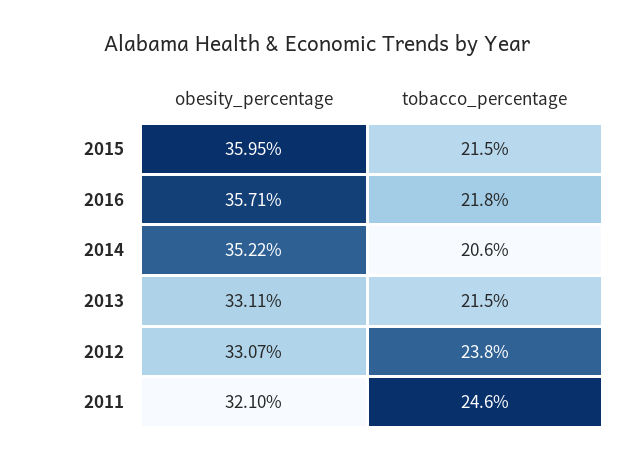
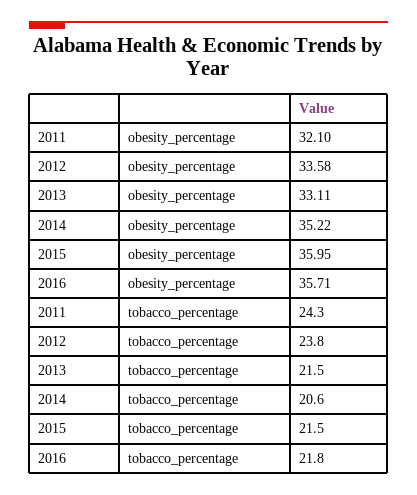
  {
    "obesity_percentage": {
      "2015": 35.95,
      "2016": 35.71,
      "2014": 35.22,
      "2013": 33.11,
-     "2012": 33.07,
+     "2012": 33.58,
      "2011": 32.1
    },
    "tobacco_percentage": {
      "2015": 21.5,
      "2016": 21.8,
      "2014": 20.6,
      "2013": 21.5,
      "2012": 23.8,
-     "2011": 24.6
+     "2011": 24.3
    }
  }

